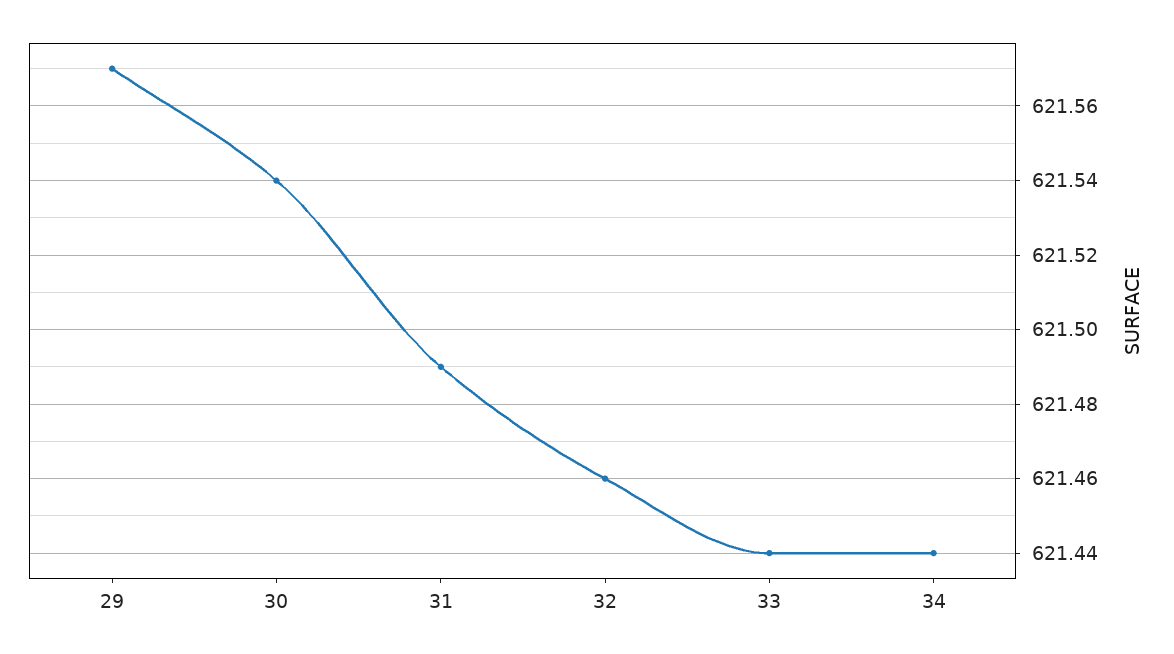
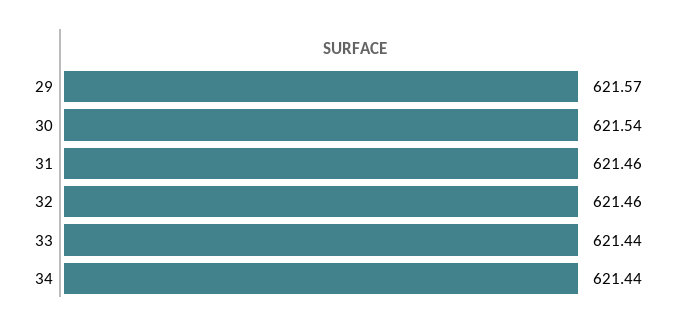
  {
    "29": 621.57,
    "30": 621.54,
-   "31": 621.49,
+   "31": 621.46,
    "32": 621.46,
    "33": 621.44,
    "34": 621.44
  }

